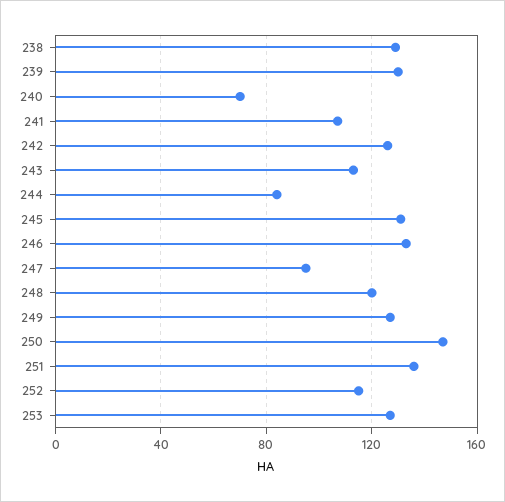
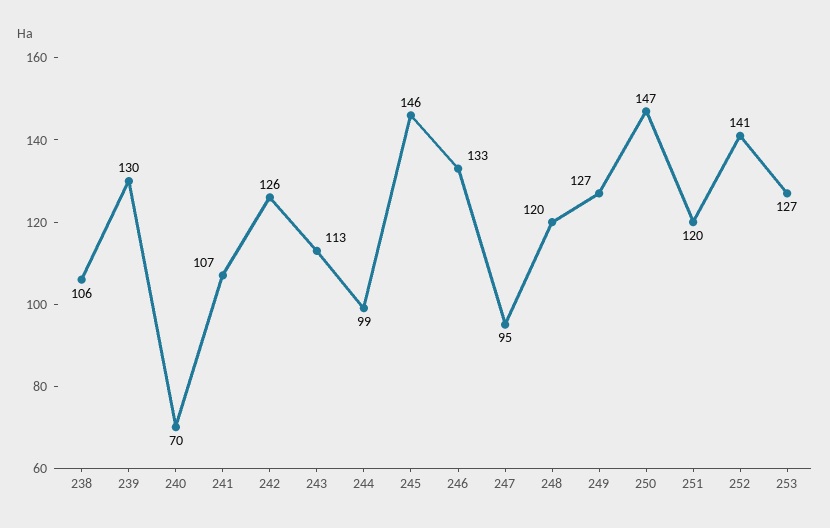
  {
-   "238": 130,
+   "238": 106,
    "239": 130,
    "240": 70,
    "241": 107,
    "242": 126,
    "243": 113,
-   "244": 85,
+   "244": 99,
-   "245": 130,
+   "245": 146,
    "246": 133,
    "247": 95,
    "248": 120,
    "249": 127,
    "250": 147,
-   "251": 135,
+   "251": 120,
-   "252": 115,
+   "252": 141,
    "253": 127
  }

